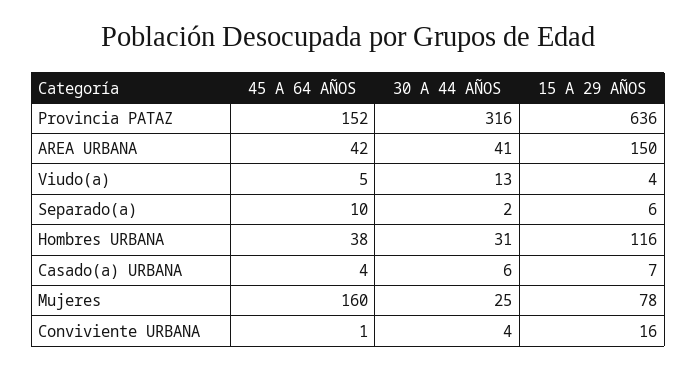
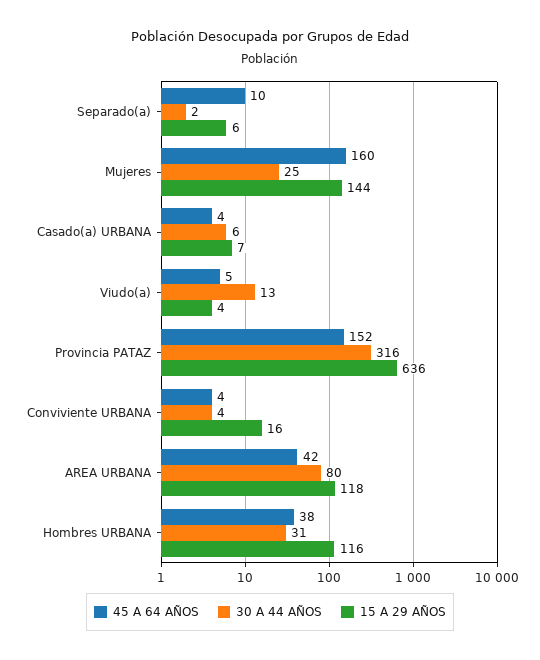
  {
    "45 A 64 AÑOS": {
      "Provincia PATAZ": 152,
      "AREA URBANA": 42,
      "Viudo(a)": 5,
      "Separado(a)": 10,
      "Hombres URBANA": 38,
      "Casado(a) URBANA": 4,
      "Mujeres": 160,
-     "Conviviente URBANA": 1
+     "Conviviente URBANA": 4
    },
    "30 A 44 AÑOS": {
      "Provincia PATAZ": 316,
-     "AREA URBANA": 41,
+     "AREA URBANA": 80,
      "Viudo(a)": 13,
      "Separado(a)": 2,
      "Hombres URBANA": 31,
      "Casado(a) URBANA": 6,
      "Mujeres": 25,
      "Conviviente URBANA": 4
    },
    "15 A 29 AÑOS": {
      "Provincia PATAZ": 636,
-     "AREA URBANA": 150,
+     "AREA URBANA": 118,
      "Viudo(a)": 4,
      "Separado(a)": 6,
      "Hombres URBANA": 116,
      "Casado(a) URBANA": 7,
-     "Mujeres": 78,
+     "Mujeres": 144,
      "Conviviente URBANA": 16
    }
  }

